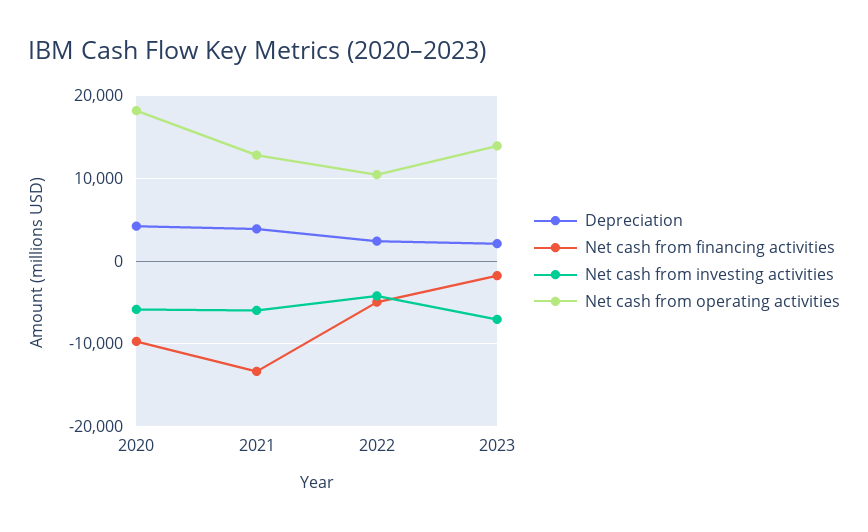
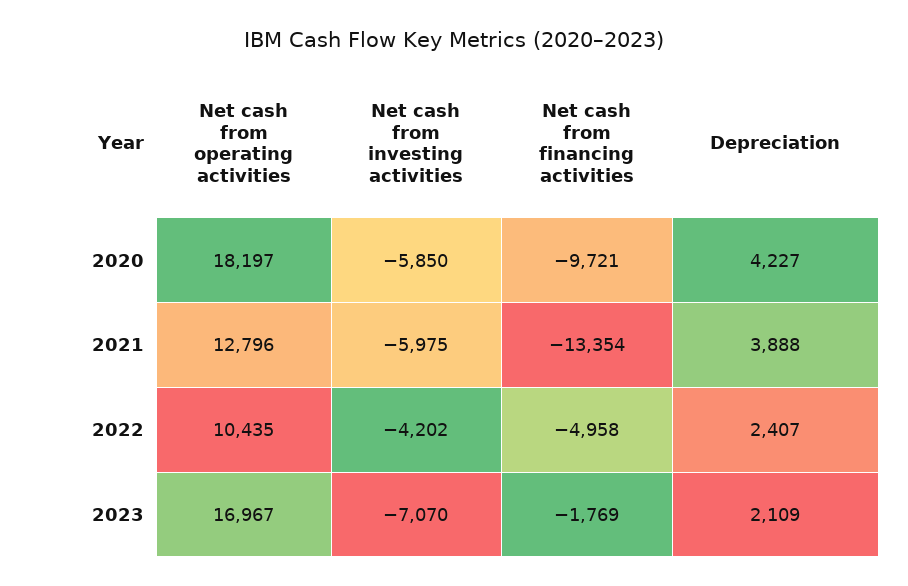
  {
    "Depreciation": {
      "2020": 4227,
      "2021": 3888,
      "2022": 2407,
      "2023": 2109
    },
    "Net cash from financing activities": {
      "2020": -9721,
      "2021": -13354,
      "2022": -4958,
      "2023": -1769
    },
    "Net cash from investing activities": {
      "2020": -5850,
      "2021": -5975,
      "2022": -4202,
      "2023": -7070
    },
    "Net cash from operating activities": {
      "2020": 18197,
      "2021": 12796,
      "2022": 10435,
-     "2023": 14000
+     "2023": 16967
    }
  }

